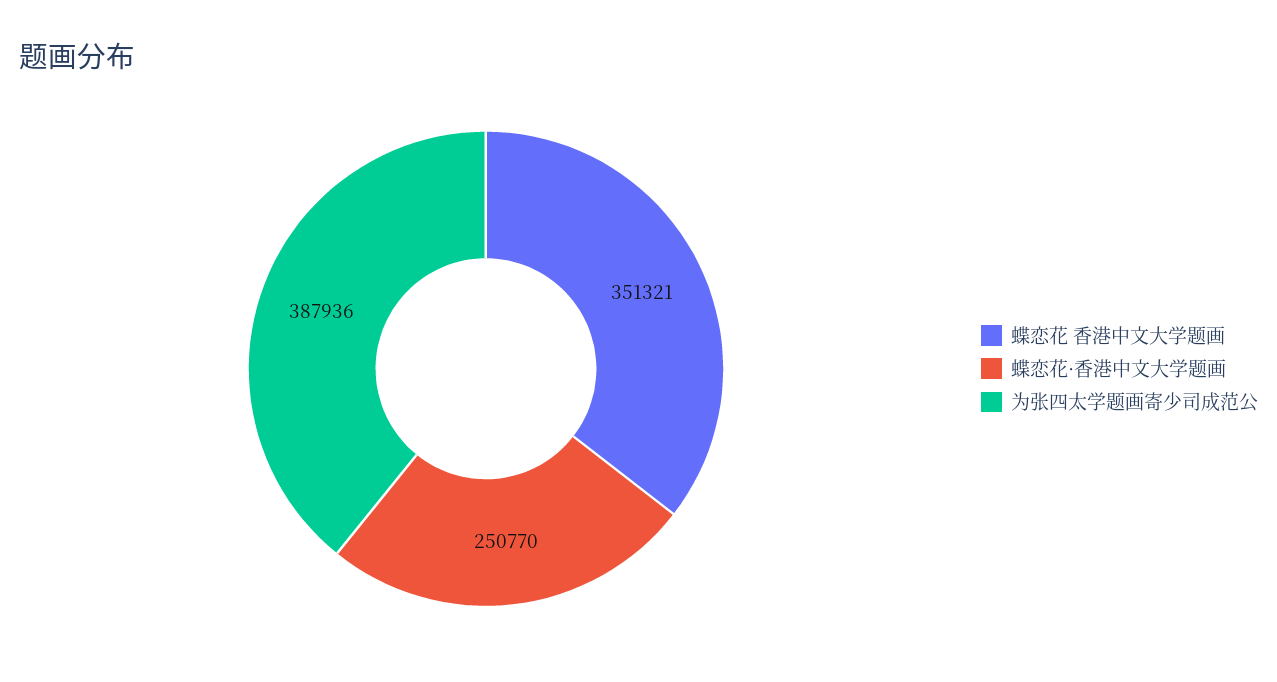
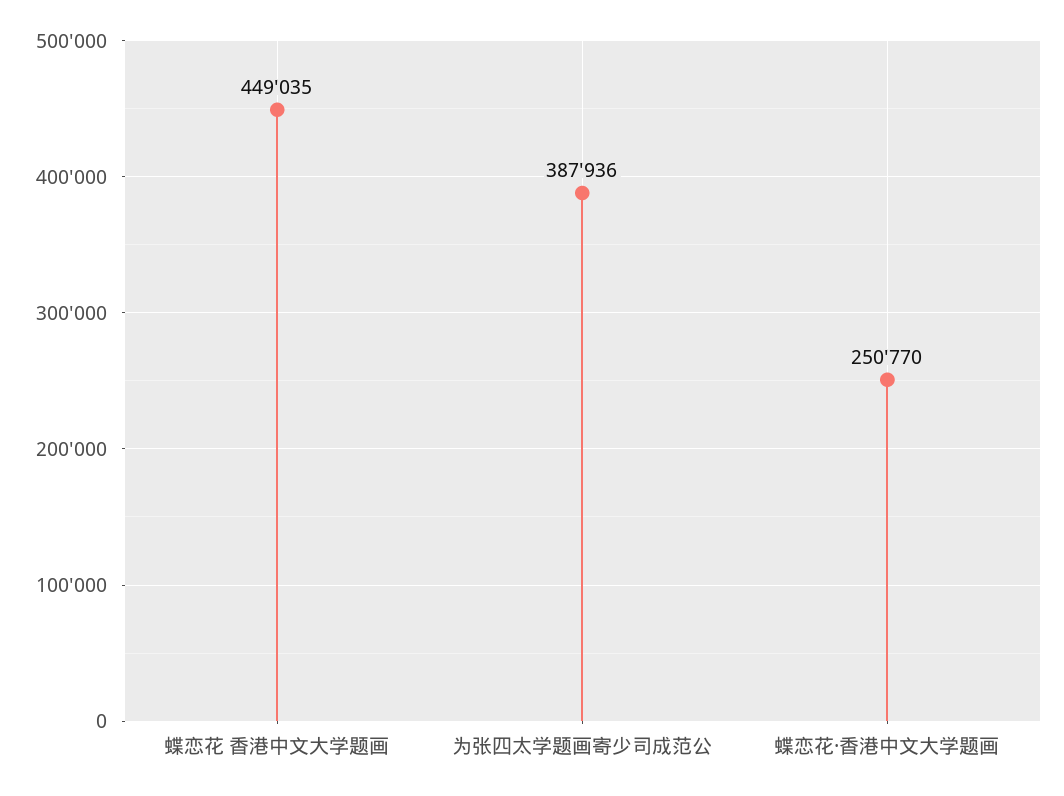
  {
-   "蝶恋花 香港中文大学题画": 351321,
+   "蝶恋花 香港中文大学题画": 449035,
    "蝶恋花·香港中文大学题画": 250770,
    "为张四太学题画寄少司成范公": 387936
  }

